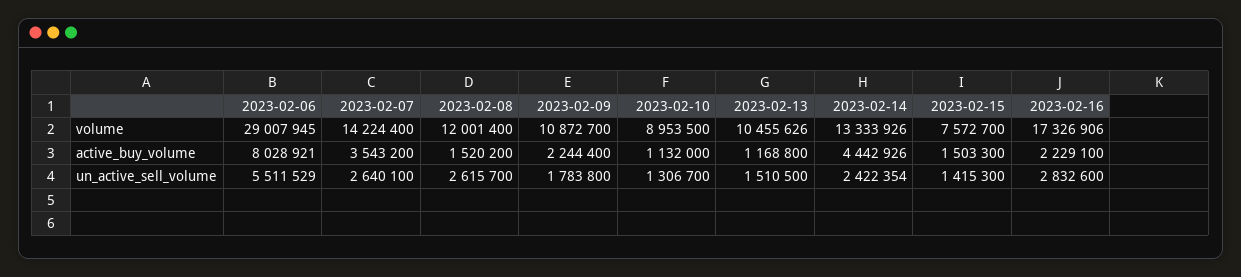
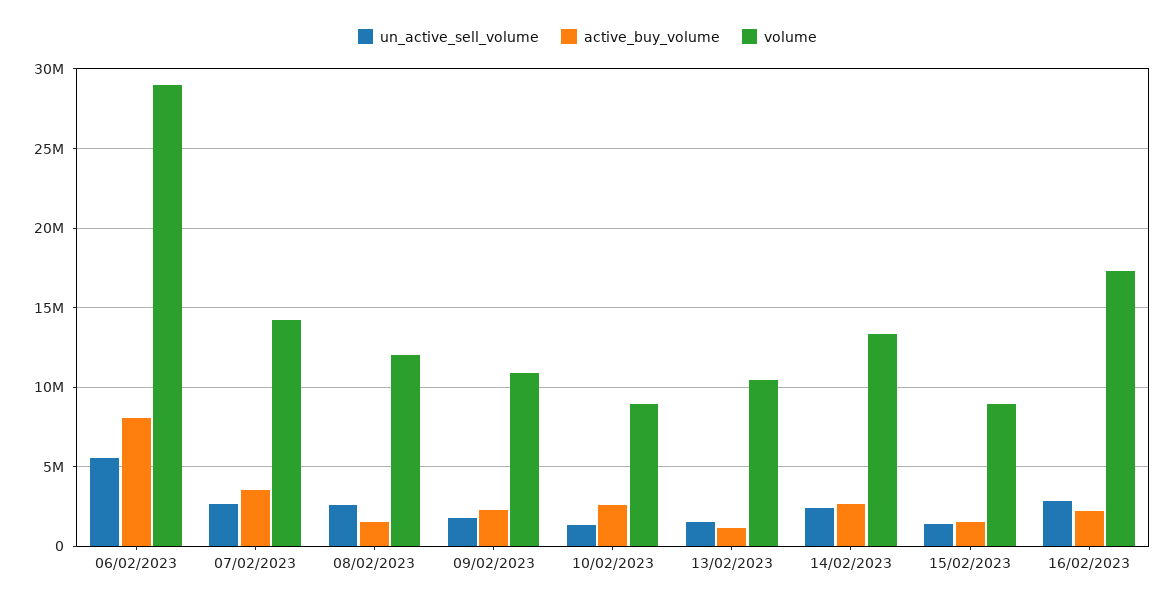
  {
    "volume": {
      "2023-02-06": 29007945,
      "2023-02-07": 14224400,
      "2023-02-08": 12001400,
      "2023-02-09": 10872700,
      "2023-02-10": 8953500,
      "2023-02-13": 10455626,
      "2023-02-14": 13333926,
-     "2023-02-15": 7572700,
+     "2023-02-15": 9000000,
      "2023-02-16": 17326906
    },
    "active_buy_volume": {
      "2023-02-06": 8028921,
      "2023-02-07": 3543200,
      "2023-02-08": 1520200,
      "2023-02-09": 2244400,
-     "2023-02-10": 1132000,
+     "2023-02-10": 2500000,
      "2023-02-13": 1168800,
-     "2023-02-14": 4442926,
+     "2023-02-14": 2500000,
      "2023-02-15": 1503300,
      "2023-02-16": 2229100
    },
    "un_active_sell_volume": {
      "2023-02-06": 5511529,
      "2023-02-07": 2640100,
      "2023-02-08": 2615700,
      "2023-02-09": 1783800,
      "2023-02-10": 1306700,
      "2023-02-13": 1510500,
      "2023-02-14": 2422354,
      "2023-02-15": 1415300,
      "2023-02-16": 2832600
    }
  }

